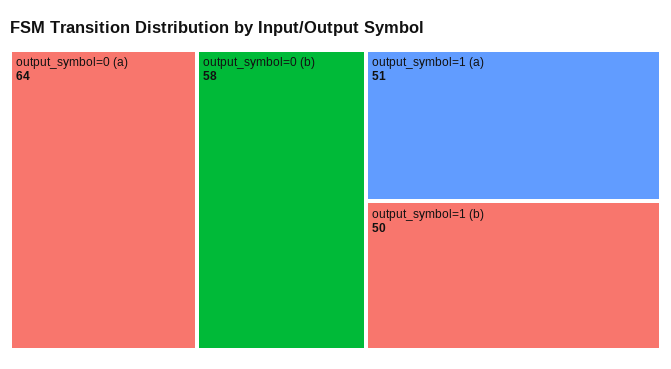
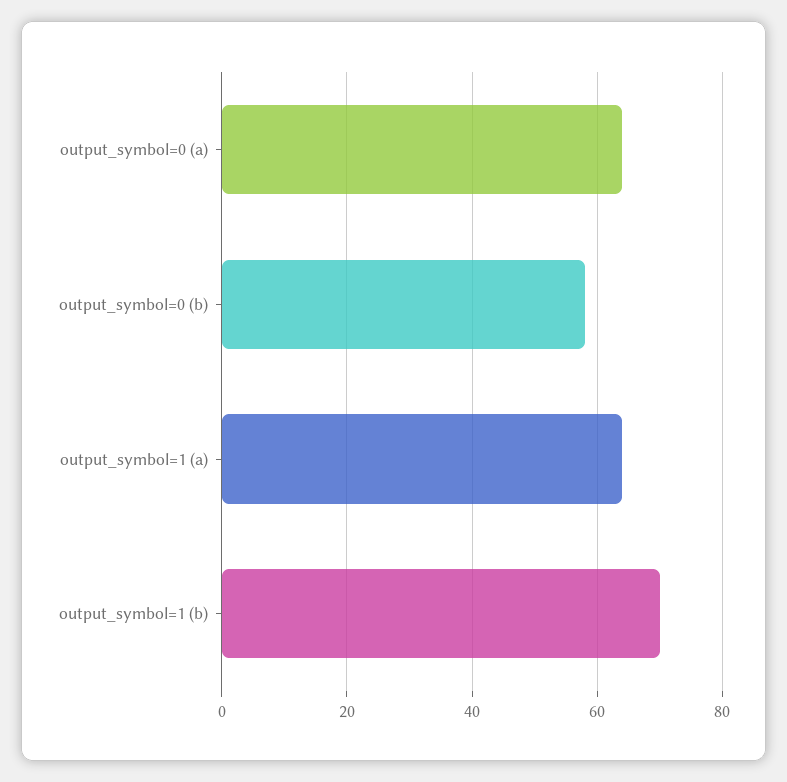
  {
    "output_symbol=0 (a)": 64,
    "output_symbol=0 (b)": 58,
-   "output_symbol=1 (a)": 51,
+   "output_symbol=1 (a)": 65,
-   "output_symbol=1 (b)": 50
+   "output_symbol=1 (b)": 70
  }

